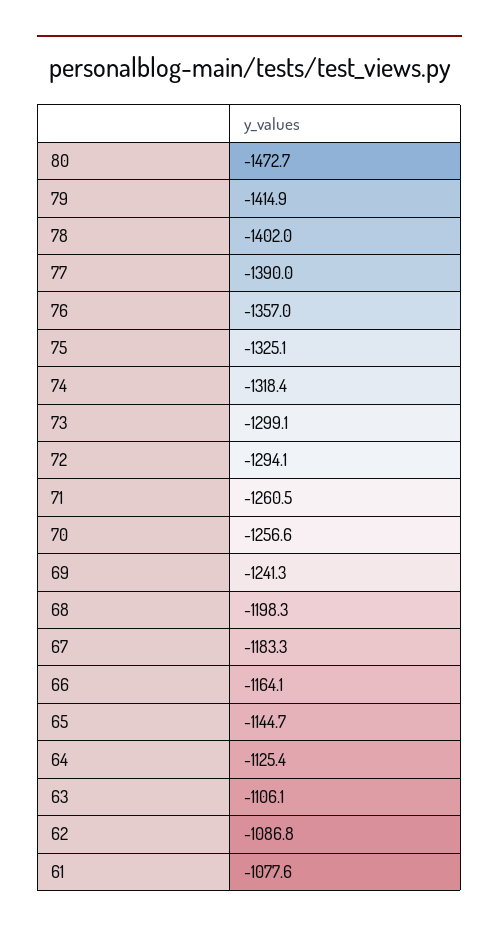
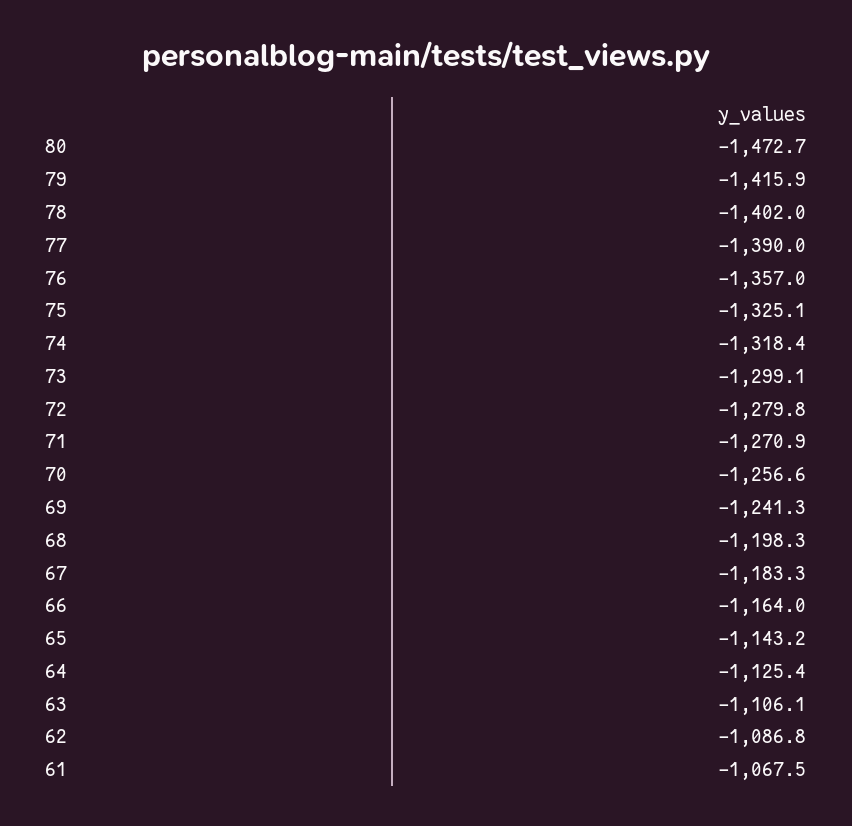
  {
    "80": -1472.7,
-   "79": -1414.9,
+   "79": -1415.9,
    "78": -1402,
    "77": -1390,
    "76": -1357,
    "75": -1325.1,
    "74": -1318.4,
    "73": -1299.1,
-   "72": -1294.1,
+   "72": -1279.8,
-   "71": -1260.5,
+   "71": -1270.9,
    "70": -1256.6,
    "69": -1241.3,
    "68": -1198.3,
    "67": -1183.3,
-   "66": -1164.1,
+   "66": -1164,
-   "65": -1144.7,
+   "65": -1143.2,
    "64": -1125.4,
    "63": -1106.1,
    "62": -1086.8,
-   "61": -1077.6
+   "61": -1067.5
  }

